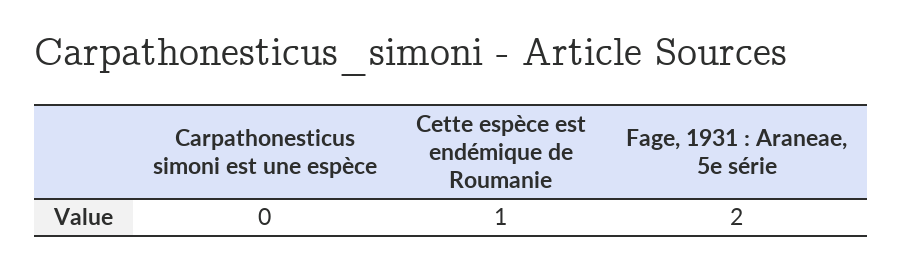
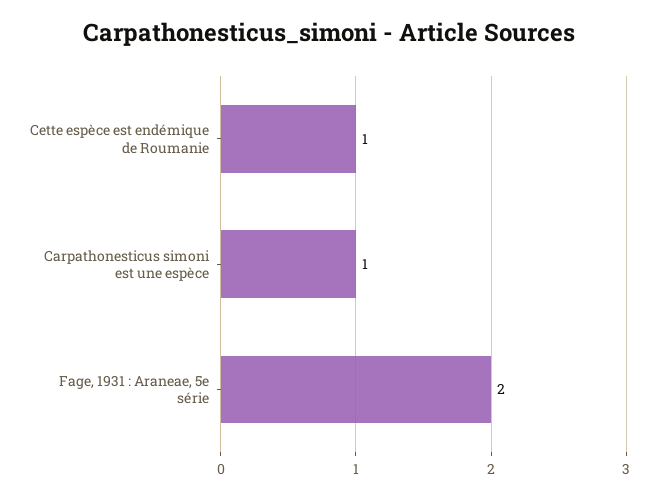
  {
-   "Carpathonesticus simoni est une espèce": 0,
+   "Carpathonesticus simoni est une espèce": 1,
    "Cette espèce est endémique de Roumanie": 1,
    "Fage, 1931 : Araneae, 5e série": 2
  }

